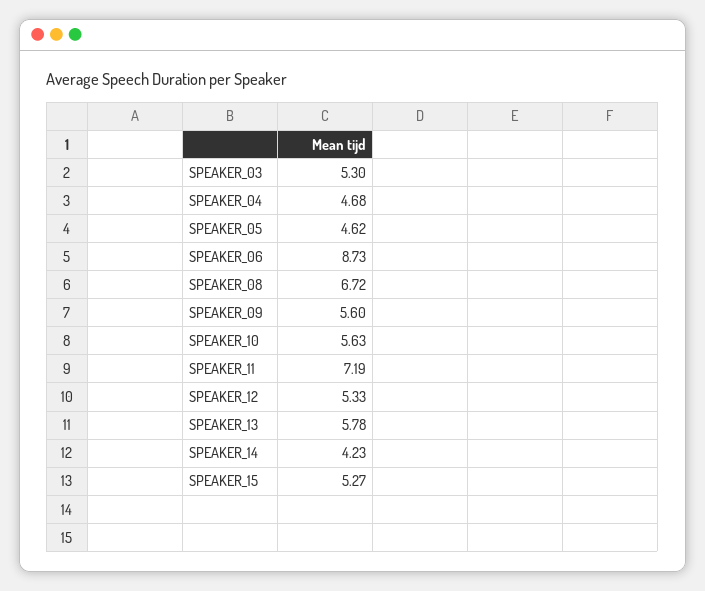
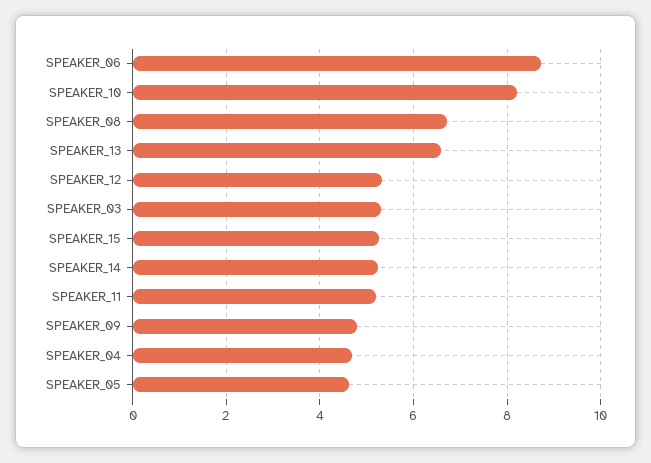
  {
    "SPEAKER_03": 5.3,
    "SPEAKER_04": 4.68,
    "SPEAKER_05": 4.62,
    "SPEAKER_06": 8.73,
    "SPEAKER_08": 6.72,
-   "SPEAKER_09": 5.6,
+   "SPEAKER_09": 4.8,
-   "SPEAKER_10": 5.63,
+   "SPEAKER_10": 8.2,
-   "SPEAKER_11": 7.19,
+   "SPEAKER_11": 5.2,
    "SPEAKER_12": 5.33,
-   "SPEAKER_13": 5.78,
+   "SPEAKER_13": 6.6,
-   "SPEAKER_14": 4.23,
+   "SPEAKER_14": 5.2,
    "SPEAKER_15": 5.27
  }

